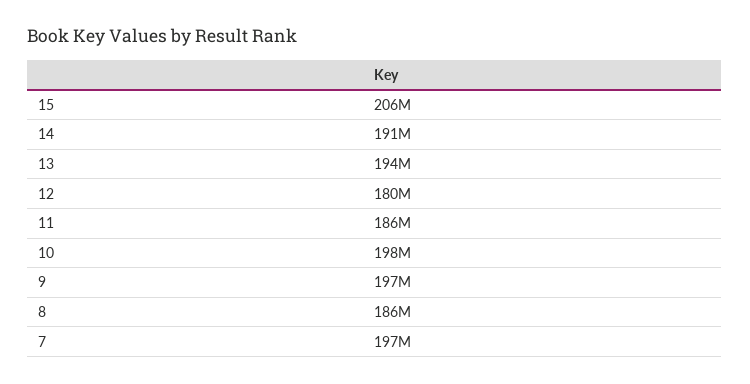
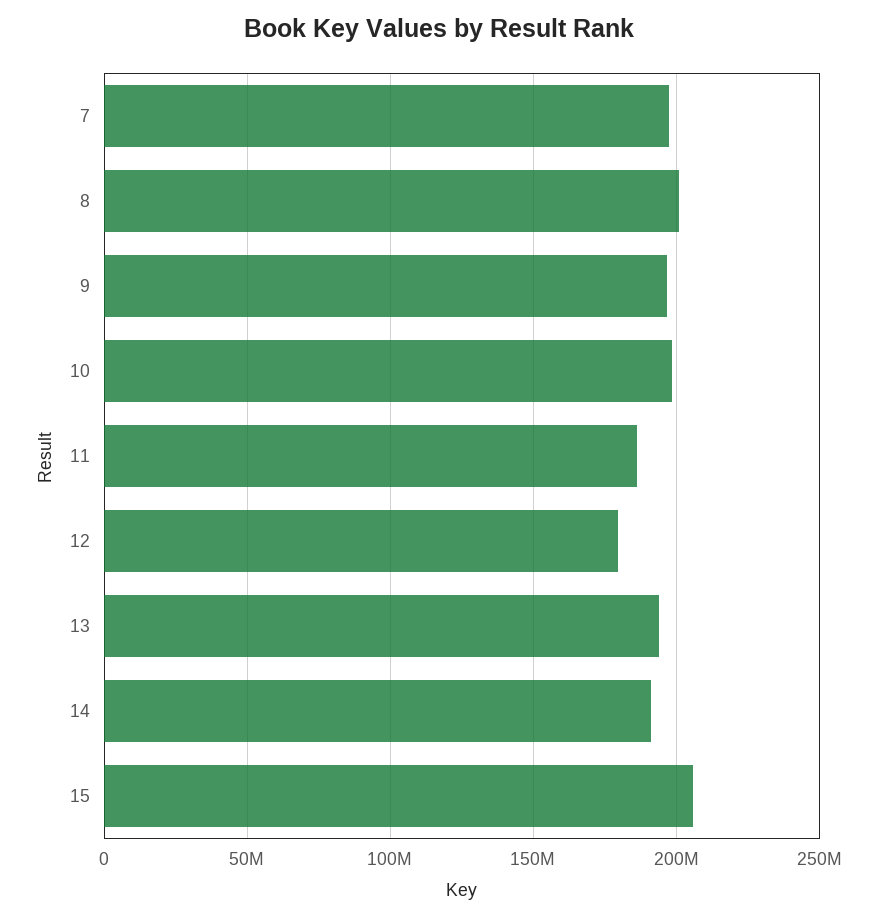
  {
    "15": 206000000,
    "14": 191000000,
    "13": 194000000,
    "12": 180000000,
    "11": 186000000,
    "10": 198000000,
    "9": 197000000,
-   "8": 186000000,
+   "8": 200000000,
    "7": 197000000
  }

